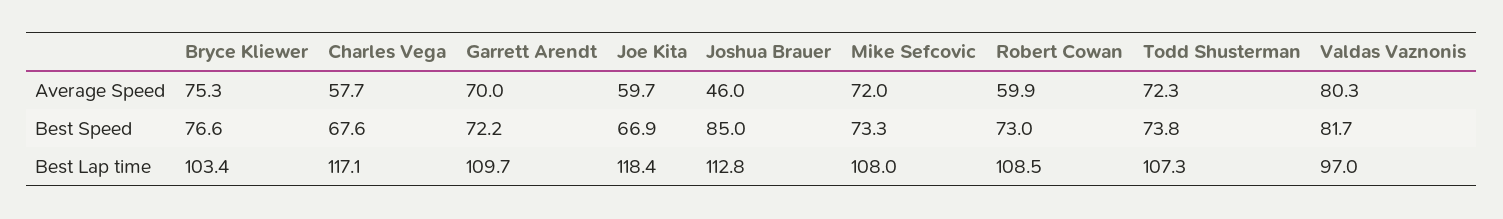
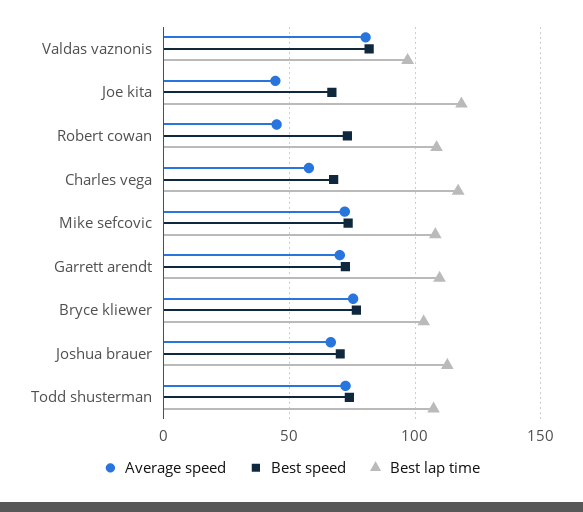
  {
    "Average Speed": {
      "Bryce Kliewer": 75.3,
      "Charles Vega": 57.7,
      "Garrett Arendt": 70,
-     "Joe Kita": 59.7,
+     "Joe Kita": 45,
-     "Joshua Brauer": 46,
+     "Joshua Brauer": 65,
      "Mike Sefcovic": 72,
-     "Robert Cowan": 59.9,
+     "Robert Cowan": 45,
      "Todd Shusterman": 72.3,
      "Valdas Vaznonis": 80.3
    },
    "Best Speed": {
      "Bryce Kliewer": 76.6,
      "Charles Vega": 67.6,
      "Garrett Arendt": 72.2,
      "Joe Kita": 66.9,
-     "Joshua Brauer": 85,
+     "Joshua Brauer": 70,
      "Mike Sefcovic": 73.3,
      "Robert Cowan": 73,
      "Todd Shusterman": 73.8,
      "Valdas Vaznonis": 81.7
    },
    "Best Lap time": {
      "Bryce Kliewer": 103.4,
      "Charles Vega": 117.1,
      "Garrett Arendt": 109.7,
      "Joe Kita": 118.4,
      "Joshua Brauer": 112.8,
      "Mike Sefcovic": 108,
      "Robert Cowan": 108.5,
      "Todd Shusterman": 107.3,
      "Valdas Vaznonis": 97
    }
  }

